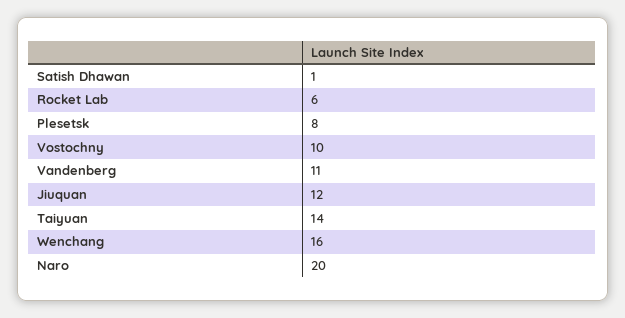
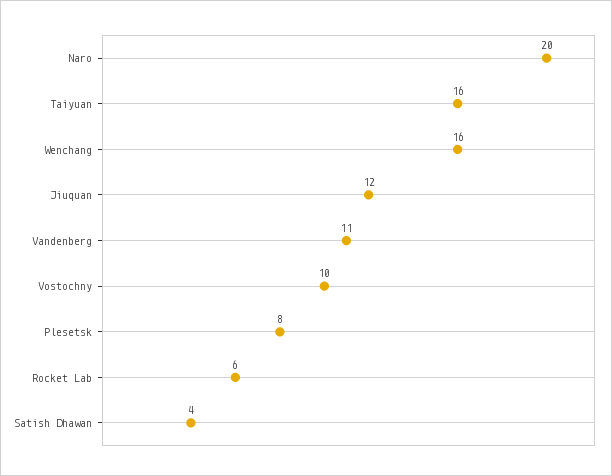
  {
-   "Satish Dhawan": 1,
+   "Satish Dhawan": 4,
    "Rocket Lab": 6,
    "Plesetsk": 8,
    "Vostochny": 10,
    "Vandenberg": 11,
    "Jiuquan": 12,
-   "Taiyuan": 14,
+   "Taiyuan": 16,
    "Wenchang": 16,
    "Naro": 20
  }

